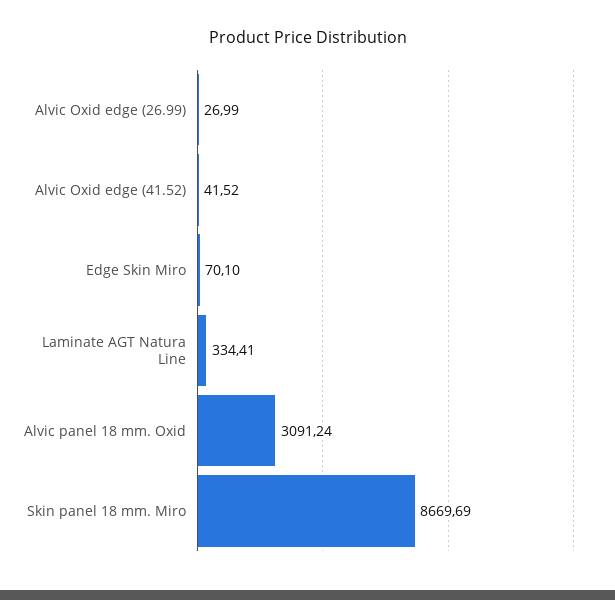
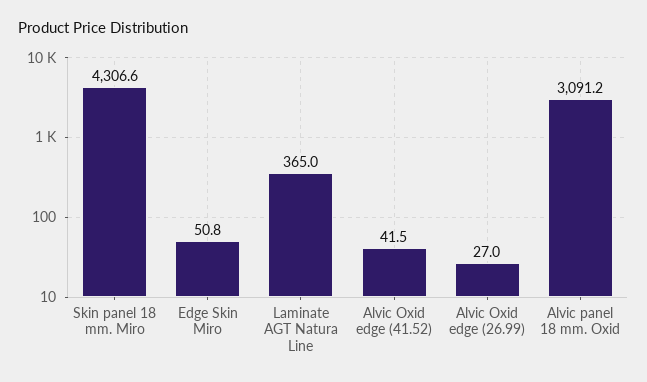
  {
    "Alvic Oxid edge (26.99)": 26.99,
    "Alvic Oxid edge (41.52)": 41.52,
-   "Edge Skin Miro": 70.1,
+   "Edge Skin Miro": 50.8,
-   "Laminate AGT Natura Line": 334.41,
+   "Laminate AGT Natura Line": 365,
    "Alvic panel 18 mm. Oxid": 3091.24,
-   "Skin panel 18 mm. Miro": 8669.69
+   "Skin panel 18 mm. Miro": 4306.6
  }

